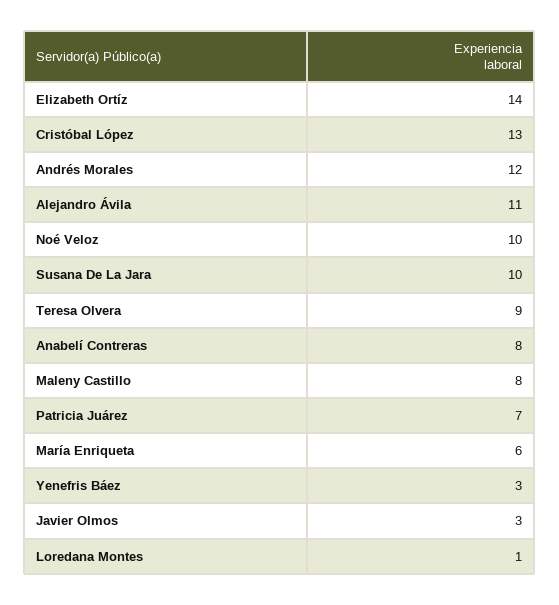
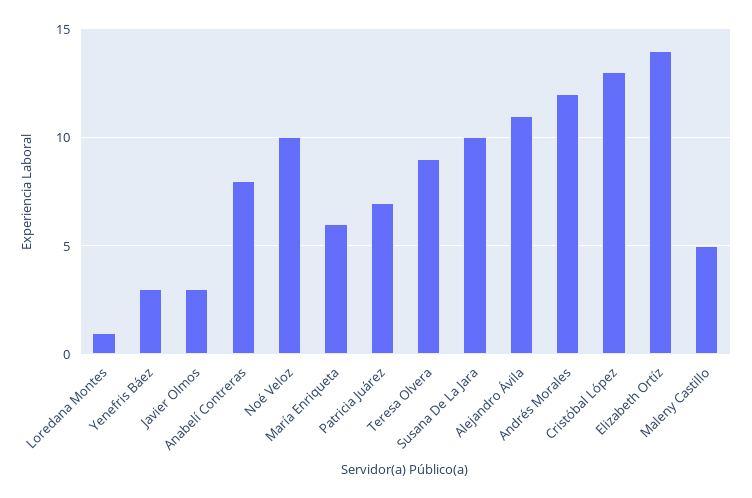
  {
    "Elizabeth Ortíz": 14,
    "Cristóbal López": 13,
    "Andrés Morales": 12,
    "Alejandro Ávila": 11,
    "Noé Veloz": 10,
    "Susana De La Jara": 10,
    "Teresa Olvera": 9,
    "Anabelí Contreras": 8,
-   "Maleny Castillo": 8,
+   "Maleny Castillo": 5,
    "Patricia Juárez": 7,
    "María Enriqueta": 6,
    "Yenefris Báez": 3,
    "Javier Olmos": 3,
    "Loredana Montes": 1
  }

